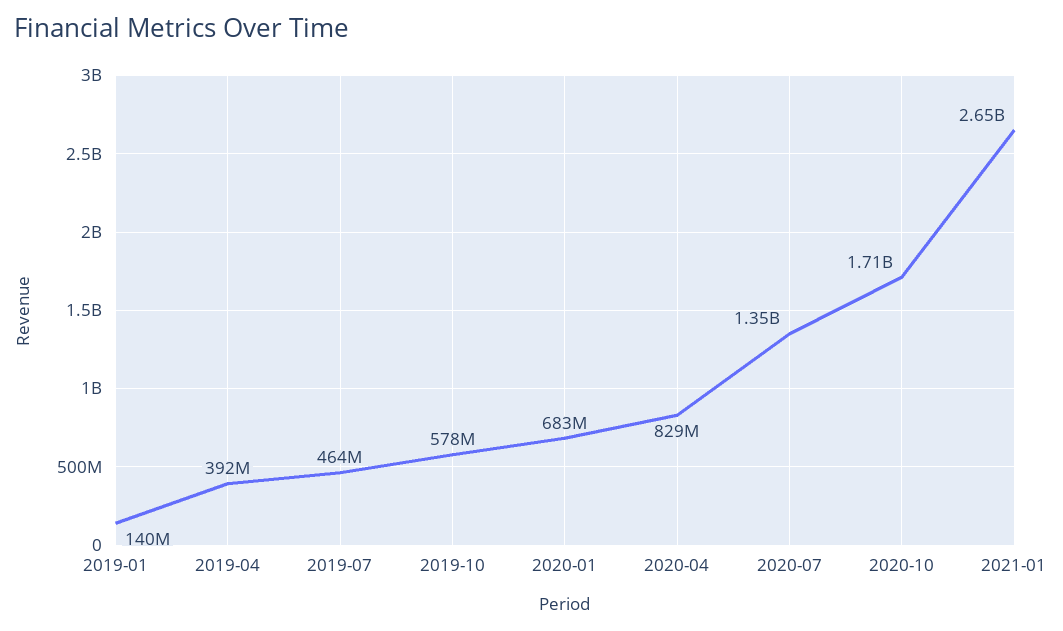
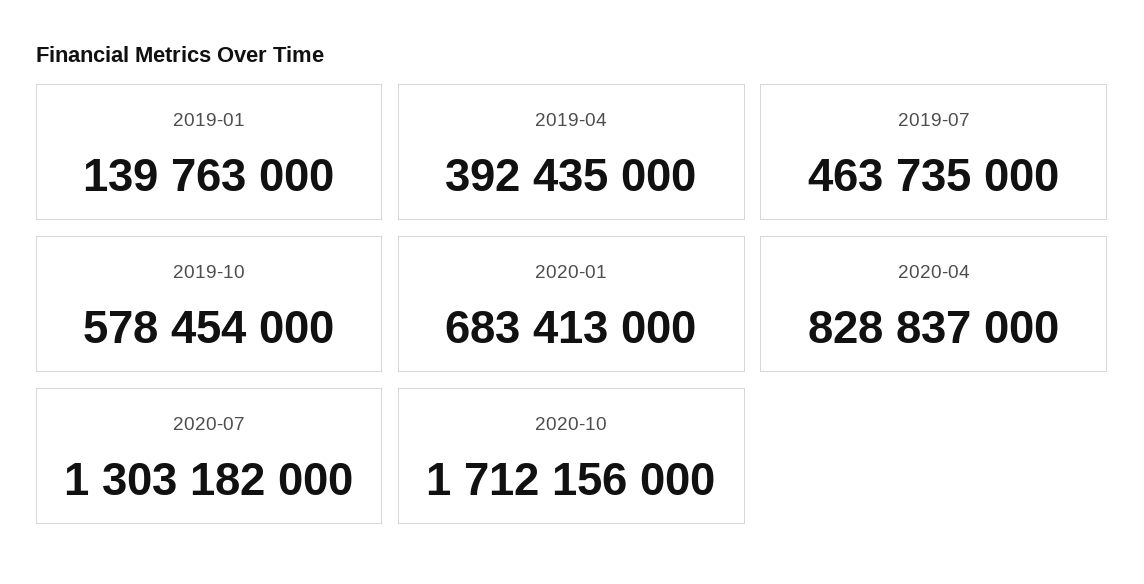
  {
    "2019-01": 139763000,
    "2019-04": 392435000,
    "2019-07": 463735000,
    "2019-10": 578454000,
    "2020-01": 683413000,
    "2020-04": 828837000,
-   "2020-07": 1350000000,
+   "2020-07": 1303182000,
-   "2020-10": 1712156000,
+   "2020-10": 1712156000
-   "2021-01": 2650000000
  }

